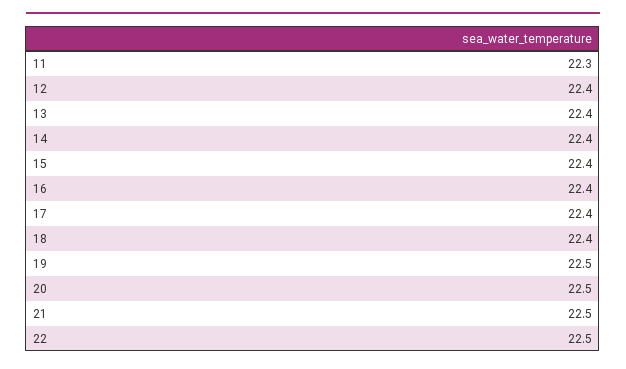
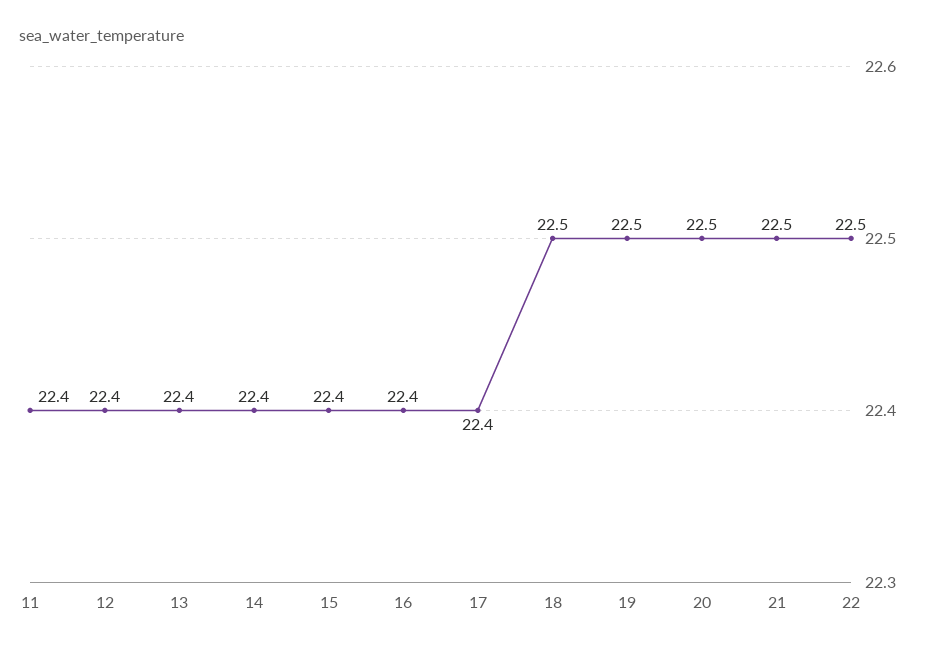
  {
-   "11": 22.3,
+   "11": 22.4,
    "12": 22.4,
    "13": 22.4,
    "14": 22.4,
    "15": 22.4,
    "16": 22.4,
    "17": 22.4,
-   "18": 22.4,
+   "18": 22.5,
    "19": 22.5,
    "20": 22.5,
    "21": 22.5,
    "22": 22.5
  }

